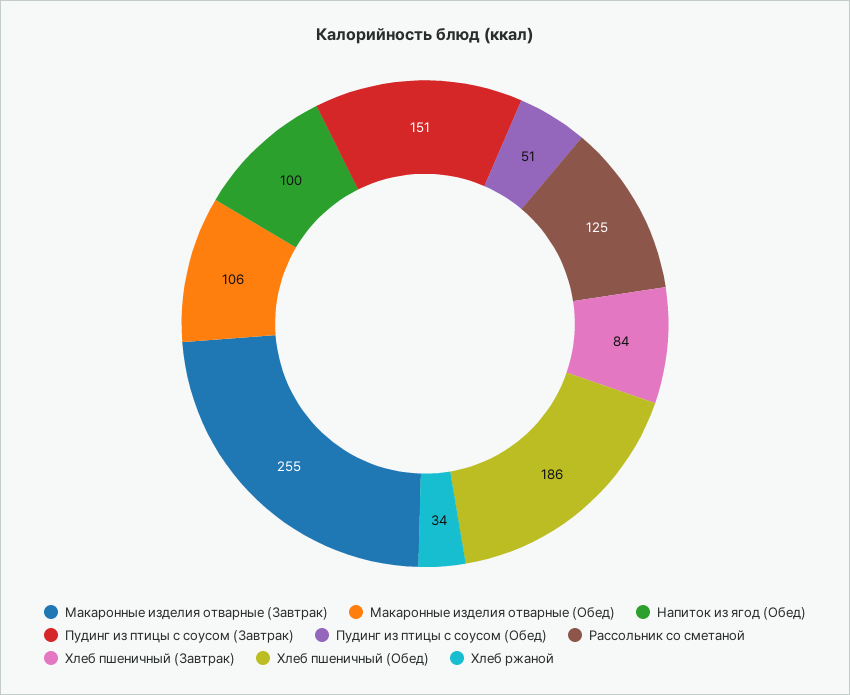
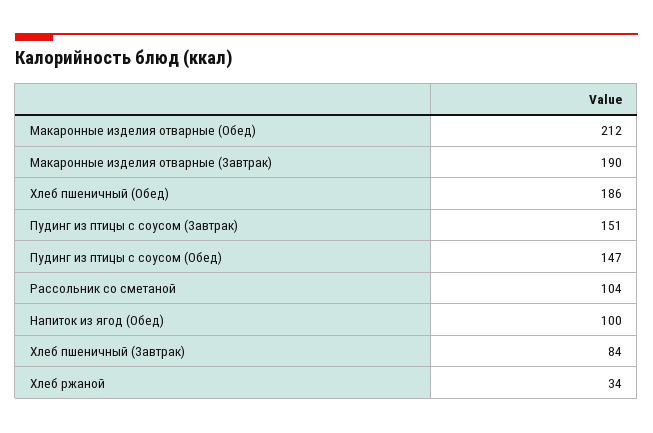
  {
-   "Макаронные изделия отварные (Завтрак)": 255,
+   "Макаронные изделия отварные (Завтрак)": 190,
-   "Макаронные изделия отварные (Обед)": 106,
+   "Макаронные изделия отварные (Обед)": 212,
    "Напиток из ягод (Обед)": 100,
    "Пудинг из птицы с соусом (Завтрак)": 151,
-   "Пудинг из птицы с соусом (Обед)": 51,
+   "Пудинг из птицы с соусом (Обед)": 147,
-   "Рассольник со сметаной": 125,
+   "Рассольник со сметаной": 104,
    "Хлеб пшеничный (Завтрак)": 84,
    "Хлеб пшеничный (Обед)": 186,
    "Хлеб ржаной": 34
  }

